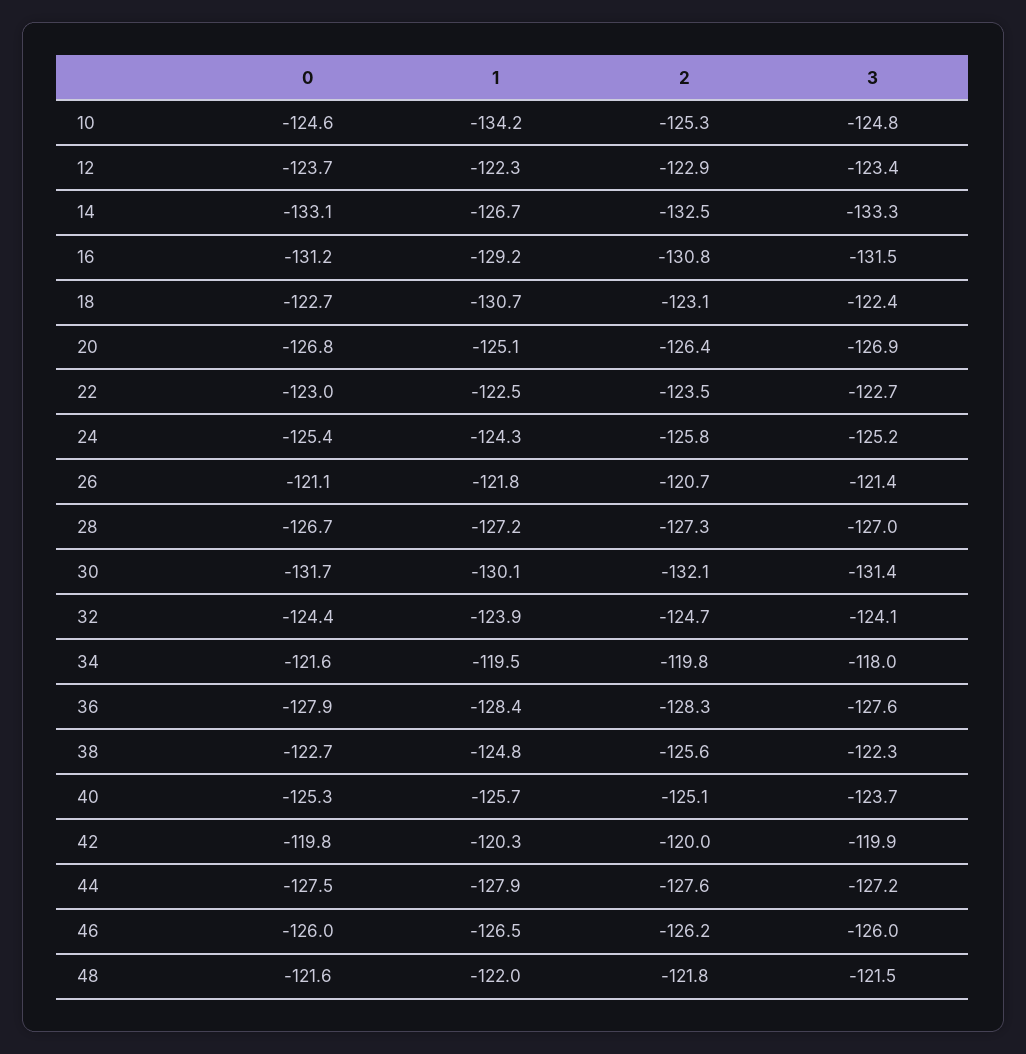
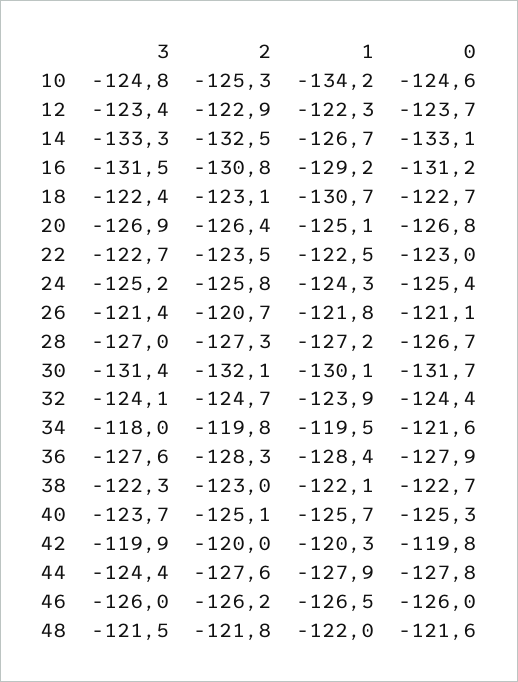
  {
    "0": {
      "10": -124.6,
      "12": -123.7,
      "14": -133.1,
      "16": -131.2,
      "18": -122.7,
      "20": -126.8,
      "22": -123,
      "24": -125.4,
      "26": -121.1,
      "28": -126.7,
      "30": -131.7,
      "32": -124.4,
      "34": -121.6,
      "36": -127.9,
      "38": -122.7,
      "40": -125.3,
      "42": -119.8,
-     "44": -127.5,
+     "44": -127.8,
      "46": -126,
      "48": -121.6
    },
    "1": {
      "10": -134.2,
      "12": -122.3,
      "14": -126.7,
      "16": -129.2,
      "18": -130.7,
      "20": -125.1,
      "22": -122.5,
      "24": -124.3,
      "26": -121.8,
      "28": -127.2,
      "30": -130.1,
      "32": -123.9,
      "34": -119.5,
      "36": -128.4,
-     "38": -124.8,
+     "38": -122.1,
      "40": -125.7,
      "42": -120.3,
      "44": -127.9,
      "46": -126.5,
      "48": -122
    },
    "2": {
      "10": -125.3,
      "12": -122.9,
      "14": -132.5,
      "16": -130.8,
      "18": -123.1,
      "20": -126.4,
      "22": -123.5,
      "24": -125.8,
      "26": -120.7,
      "28": -127.3,
      "30": -132.1,
      "32": -124.7,
      "34": -119.8,
      "36": -128.3,
-     "38": -125.6,
+     "38": -123,
      "40": -125.1,
      "42": -120,
      "44": -127.6,
      "46": -126.2,
      "48": -121.8
    },
    "3": {
      "10": -124.8,
      "12": -123.4,
      "14": -133.3,
      "16": -131.5,
      "18": -122.4,
      "20": -126.9,
      "22": -122.7,
      "24": -125.2,
      "26": -121.4,
      "28": -127,
      "30": -131.4,
      "32": -124.1,
      "34": -118,
      "36": -127.6,
      "38": -122.3,
      "40": -123.7,
      "42": -119.9,
-     "44": -127.2,
+     "44": -124.4,
      "46": -126,
      "48": -121.5
    }
  }

